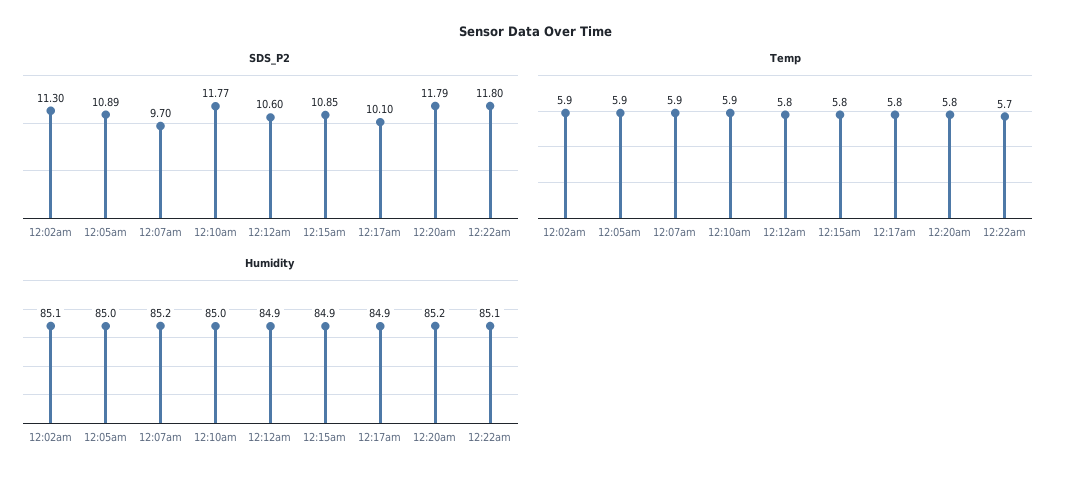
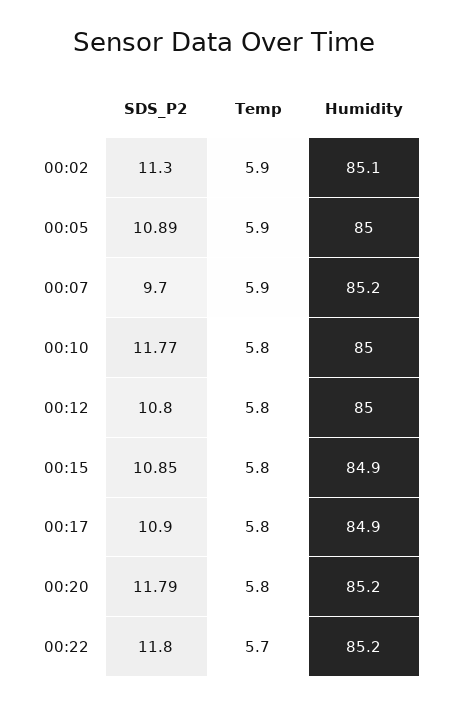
  {
    "SDS_P2": {
      "12:02am": 11.3,
      "12:05am": 10.89,
      "12:07am": 9.7,
      "12:10am": 11.77,
-     "12:12am": 10.6,
+     "12:12am": 10.8,
      "12:15am": 10.85,
-     "12:17am": 10.1,
+     "12:17am": 10.9,
      "12:20am": 11.79,
      "12:22am": 11.8
    },
    "Temp": {
      "12:02am": 5.9,
      "12:05am": 5.9,
      "12:07am": 5.9,
-     "12:10am": 5.9,
+     "12:10am": 5.8,
      "12:12am": 5.8,
      "12:15am": 5.8,
      "12:17am": 5.8,
      "12:20am": 5.8,
      "12:22am": 5.7
    },
    "Humidity": {
      "12:02am": 85.1,
      "12:05am": 85,
      "12:07am": 85.2,
      "12:10am": 85,
-     "12:12am": 84.9,
+     "12:12am": 85,
      "12:15am": 84.9,
      "12:17am": 84.9,
      "12:20am": 85.2,
-     "12:22am": 85.1
+     "12:22am": 85.2
    }
  }

